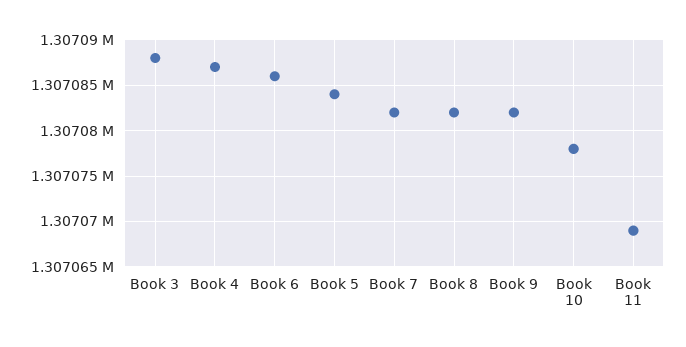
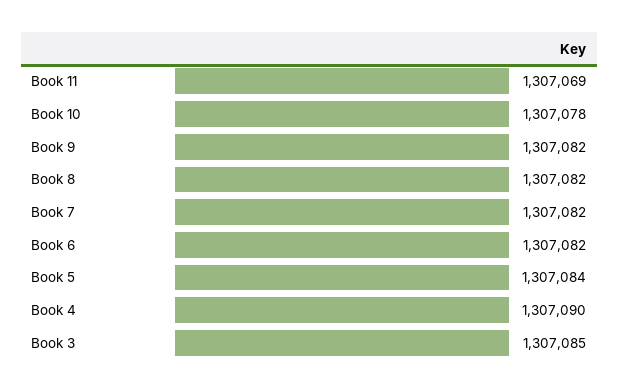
  {
-   "Book 3": 1307088,
+   "Book 3": 1307085,
-   "Book 4": 1307087,
+   "Book 4": 1307090,
-   "Book 6": 1307086,
+   "Book 6": 1307082,
    "Book 5": 1307084,
    "Book 7": 1307082,
    "Book 8": 1307082,
    "Book 9": 1307082,
    "Book 10": 1307078,
    "Book 11": 1307069
  }

